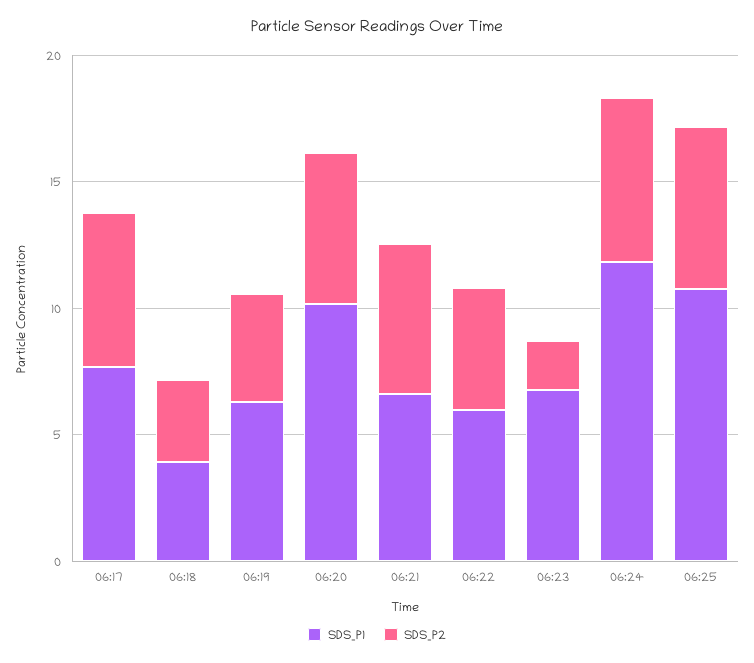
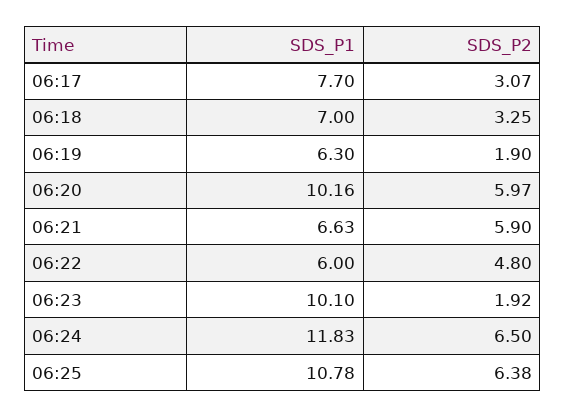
  {
    "SDS_P1": {
      "06:17": 7.7,
-     "06:18": 4,
+     "06:18": 7,
      "06:19": 6.3,
      "06:20": 10.16,
      "06:21": 6.63,
      "06:22": 6,
-     "06:23": 7,
+     "06:23": 10.1,
      "06:24": 11.83,
      "06:25": 10.78
    },
    "SDS_P2": {
-     "06:17": 6,
+     "06:17": 3.07,
      "06:18": 3.25,
-     "06:19": 4,
+     "06:19": 1.9,
      "06:20": 5.97,
      "06:21": 5.9,
      "06:22": 4.8,
      "06:23": 1.92,
      "06:24": 6.5,
      "06:25": 6.38
    }
  }

